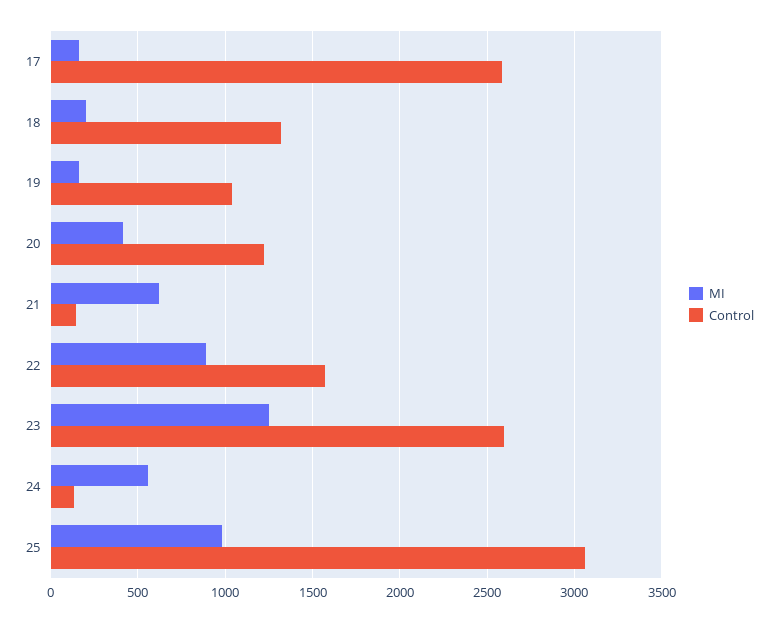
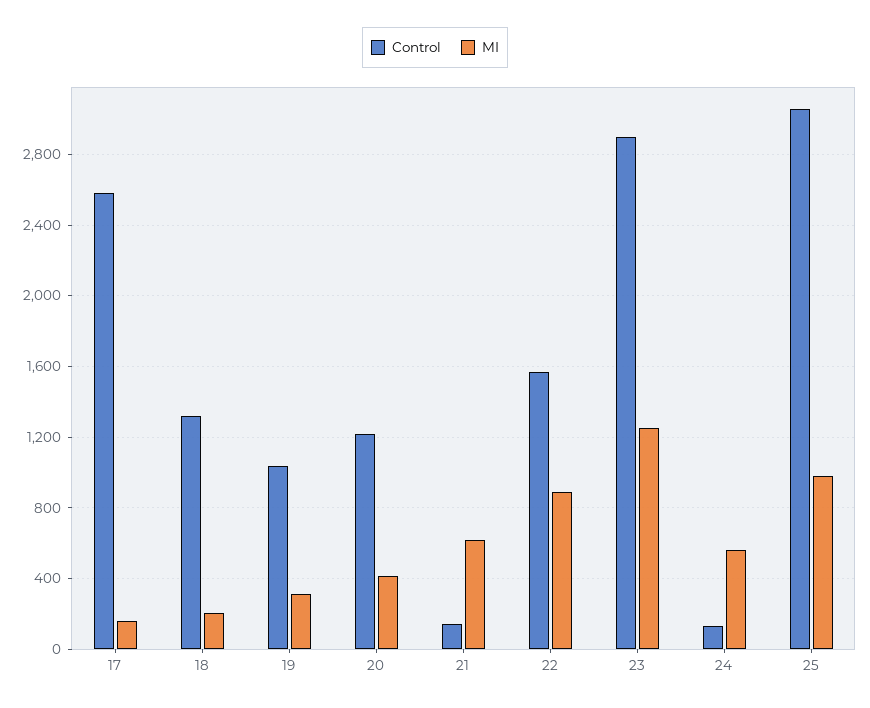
  {
    "MI": {
      "17": 150,
      "18": 200,
-     "19": 150,
+     "19": 300,
      "20": 400,
      "21": 600,
      "22": 900,
      "23": 1250,
      "24": 550,
      "25": 1000
    },
    "Control": {
      "17": 2600,
      "18": 1300,
      "19": 1050,
      "20": 1200,
      "21": 150,
      "22": 1550,
-     "23": 2600,
+     "23": 2900,
      "24": 150,
      "25": 3050
    }
  }

